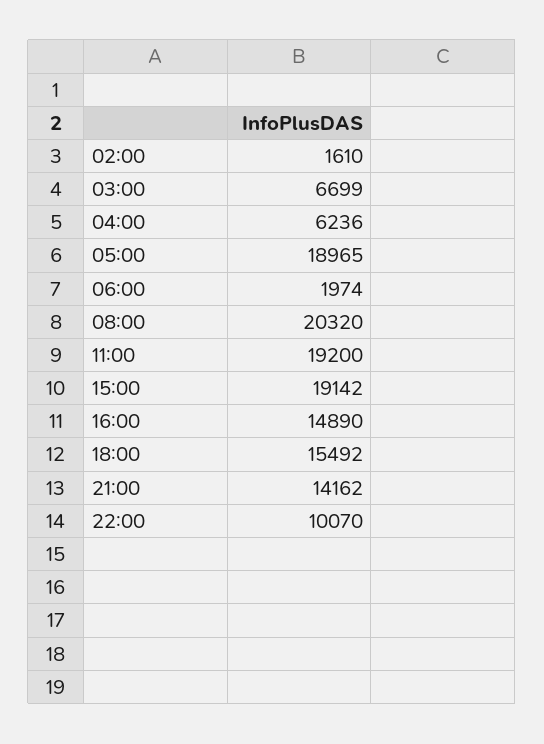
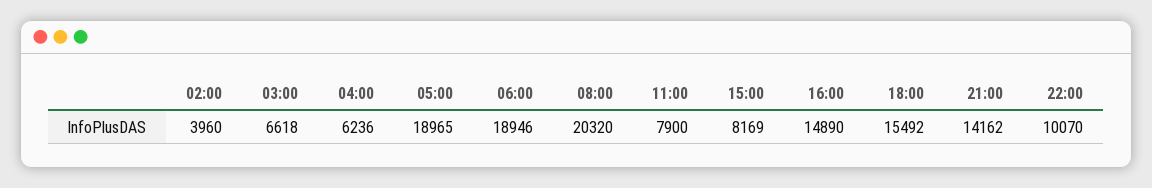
  {
-   "02:00": 1610,
+   "02:00": 3960,
-   "03:00": 6699,
+   "03:00": 6618,
    "04:00": 6236,
    "05:00": 18965,
-   "06:00": 1974,
+   "06:00": 18946,
    "08:00": 20320,
-   "11:00": 19200,
+   "11:00": 7900,
-   "15:00": 19142,
+   "15:00": 8169,
    "16:00": 14890,
    "18:00": 15492,
    "21:00": 14162,
    "22:00": 10070
  }

